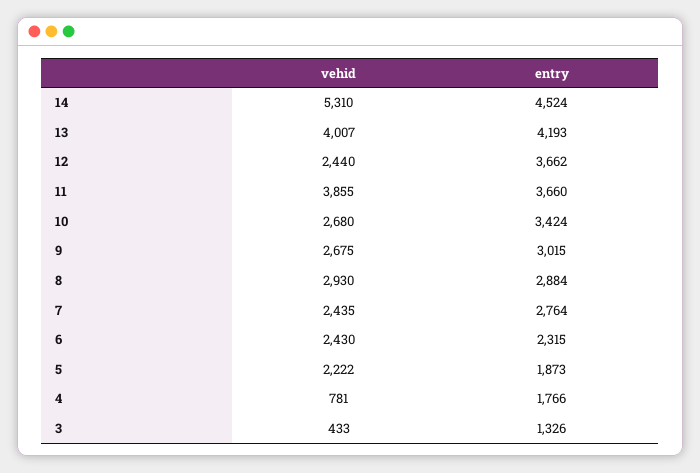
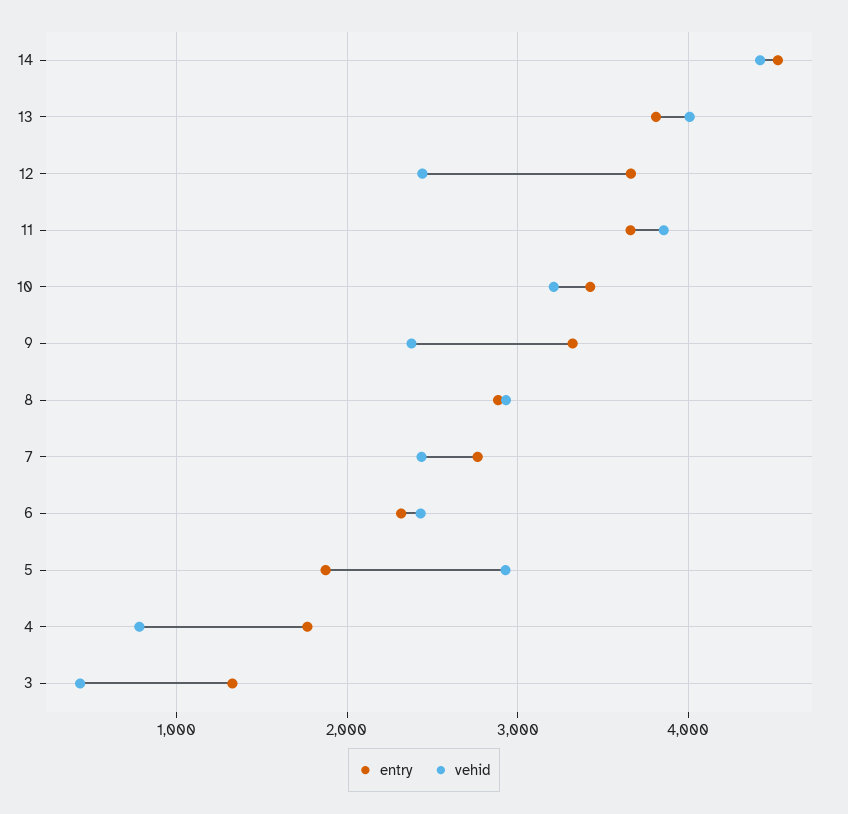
  {
    "vehid": {
-     "14": 5310,
+     "14": 4400,
      "13": 4007,
      "12": 2440,
      "11": 3855,
-     "10": 2680,
+     "10": 3200,
-     "9": 2675,
+     "9": 2400,
      "8": 2930,
      "7": 2435,
      "6": 2430,
-     "5": 2222,
+     "5": 2900,
      "4": 781,
      "3": 433
    },
    "entry": {
      "14": 4524,
-     "13": 4193,
+     "13": 3800,
      "12": 3662,
      "11": 3660,
      "10": 3424,
-     "9": 3015,
+     "9": 3300,
      "8": 2884,
      "7": 2764,
      "6": 2315,
      "5": 1873,
      "4": 1766,
      "3": 1326
    }
  }

